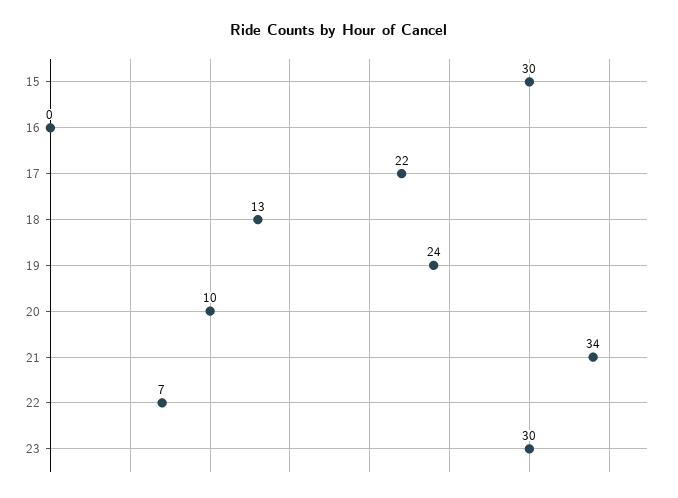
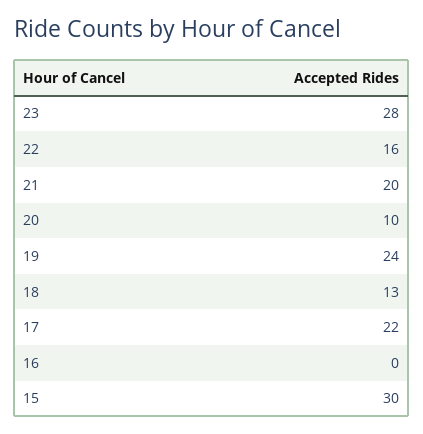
  {
    "15": 30,
    "16": 0,
    "17": 22,
    "18": 13,
    "19": 24,
    "20": 10,
-   "21": 34,
+   "21": 20,
-   "22": 7,
+   "22": 16,
-   "23": 30
+   "23": 28
  }

